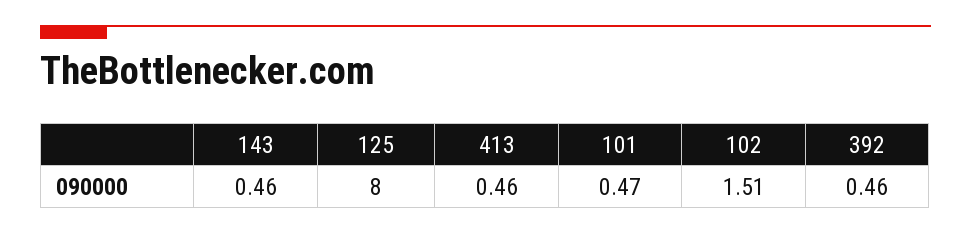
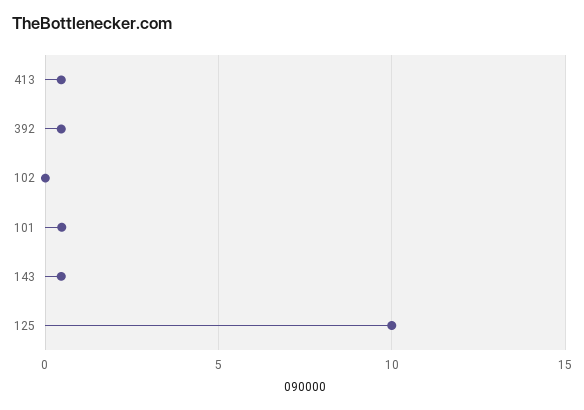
  {
    "143": 0.46,
-   "125": 8,
+   "125": 10,
    "413": 0.46,
    "101": 0.47,
-   "102": 1.51,
+   "102": 0,
    "392": 0.46
  }

